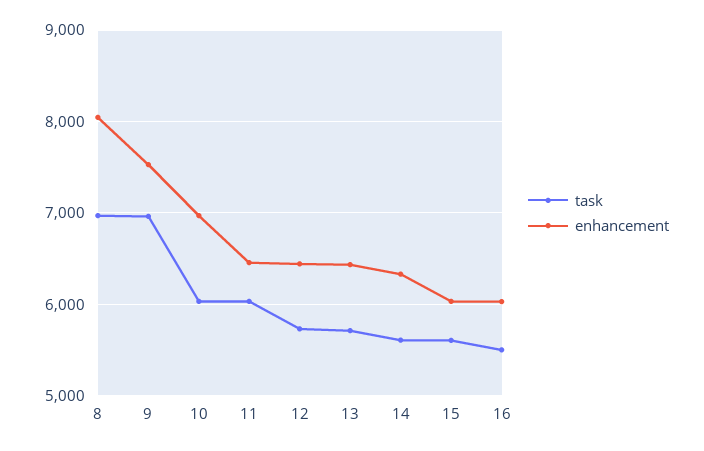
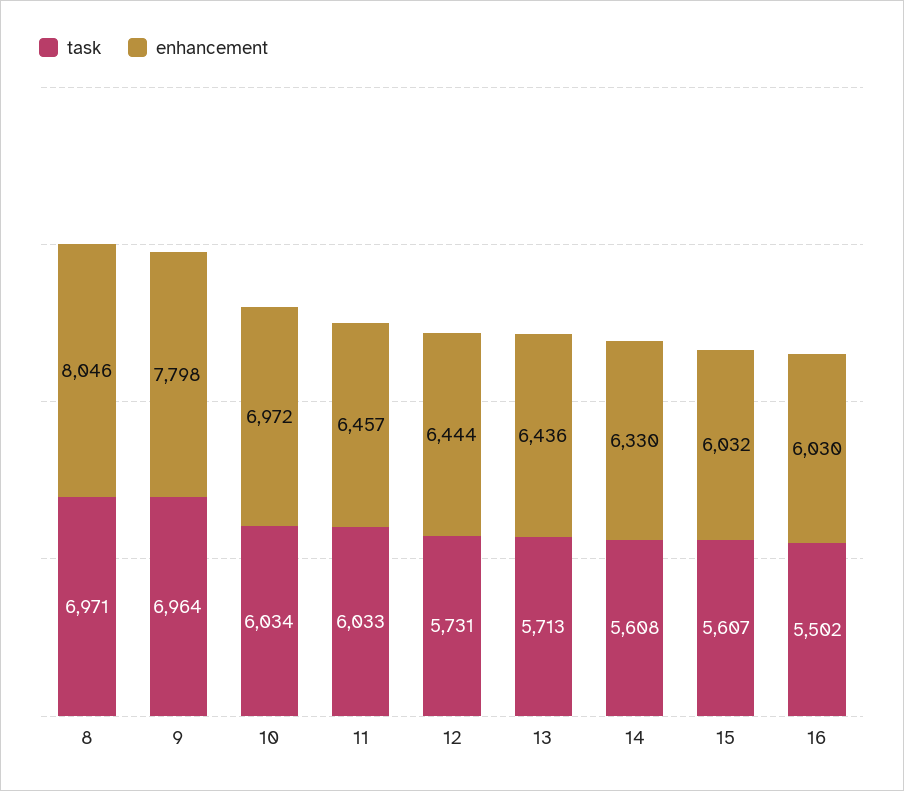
  {
    "task": {
      "8": 6971,
      "9": 6964,
      "10": 6034,
      "11": 6033,
      "12": 5731,
      "13": 5713,
      "14": 5608,
      "15": 5607,
      "16": 5502
    },
    "enhancement": {
      "8": 8046,
-     "9": 7500,
+     "9": 7798,
      "10": 6972,
      "11": 6457,
      "12": 6444,
      "13": 6436,
      "14": 6330,
      "15": 6032,
      "16": 6030
    }
  }

